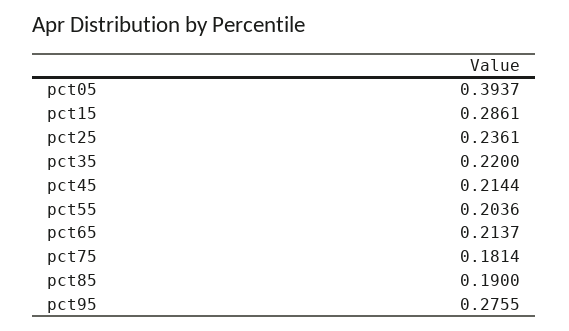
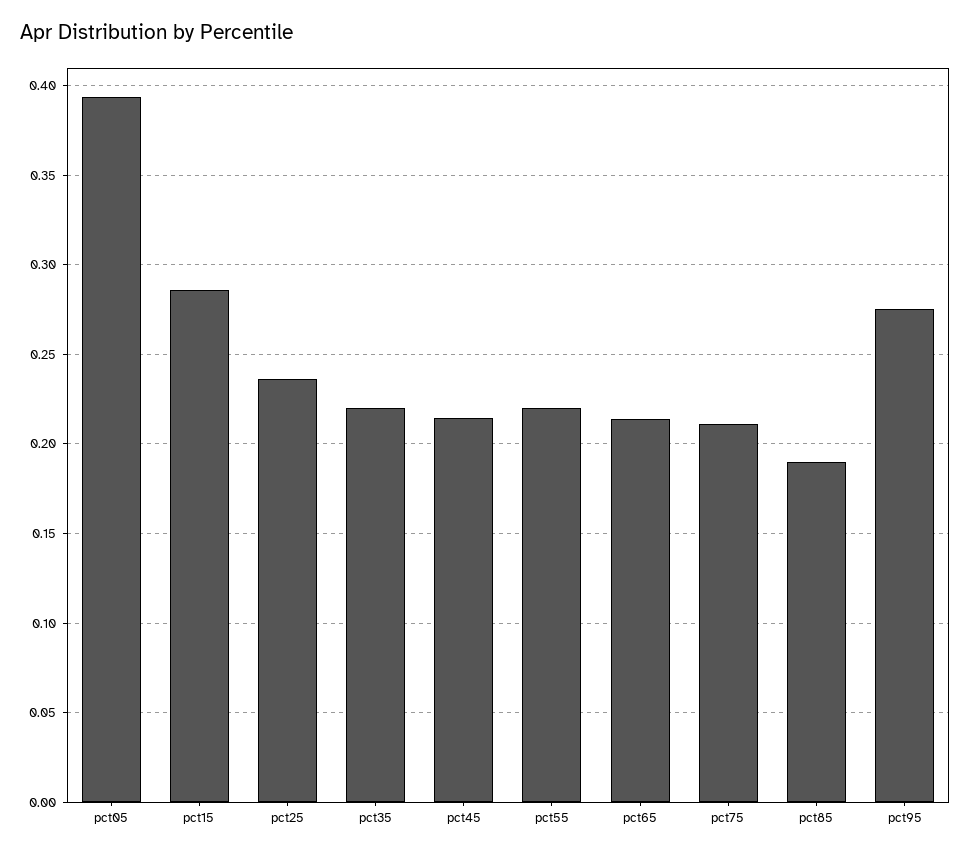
  {
    "pct05": 0.3937,
    "pct15": 0.2861,
    "pct25": 0.2361,
    "pct35": 0.22,
    "pct45": 0.2144,
-   "pct55": 0.2036,
+   "pct55": 0.22,
    "pct65": 0.2137,
-   "pct75": 0.1814,
+   "pct75": 0.21,
    "pct85": 0.19,
    "pct95": 0.2755
  }

